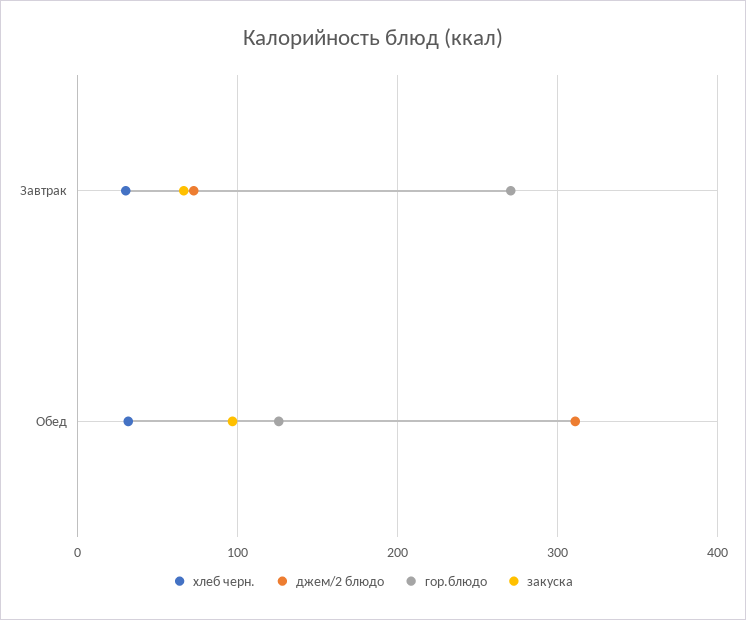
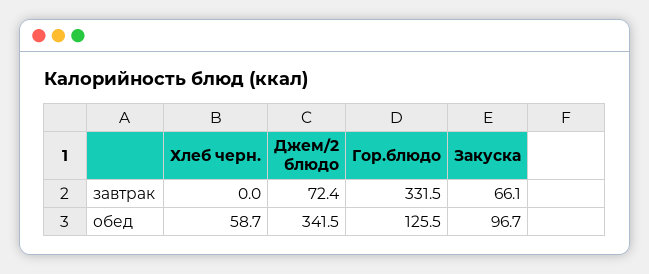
  {
    "хлеб черн.": {
-     "Завтрак": 30,
+     "Завтрак": 0,
-     "Обед": 30
+     "Обед": 58.7
    },
    "джем/2 блюдо": {
      "Завтрак": 72.4,
-     "Обед": 310
+     "Обед": 341.5
    },
    "гор.блюдо": {
-     "Завтрак": 270,
+     "Завтрак": 331.5,
      "Обед": 125.5
    },
    "закуска": {
      "Завтрак": 66.1,
      "Обед": 96.7
    }
  }

